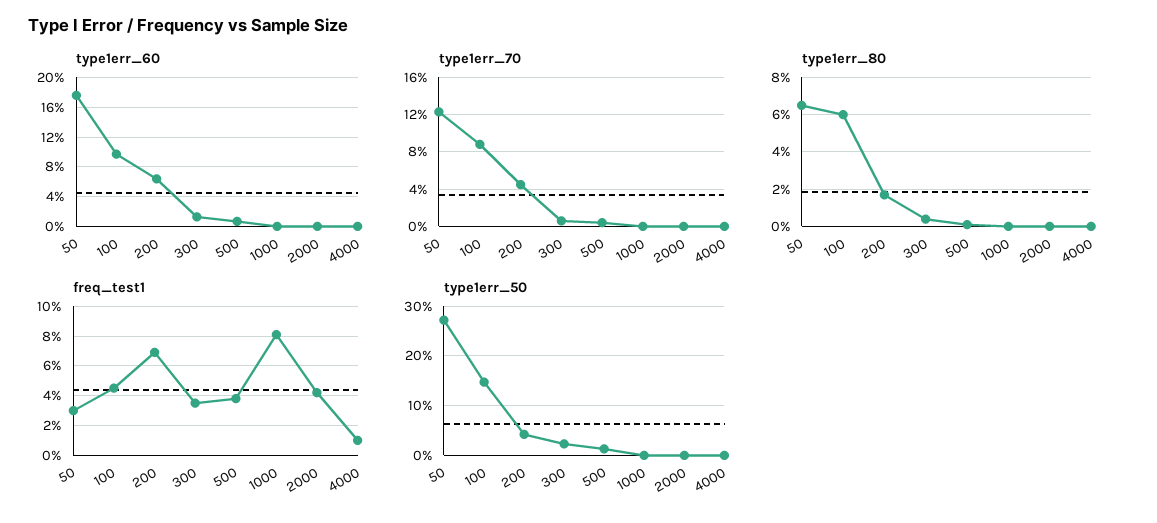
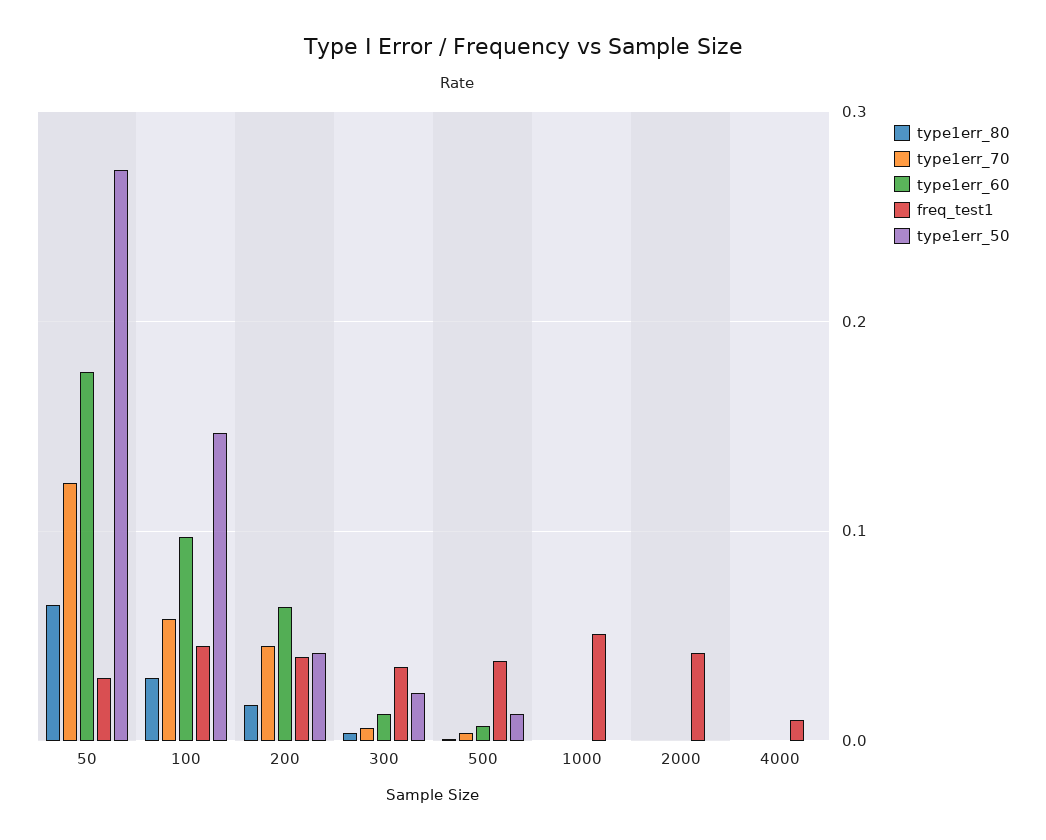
  {
    "type1err_60": {
      "50": 0.18,
      "100": 0.1,
      "200": 0.06,
      "300": 0.01,
      "500": 0.01,
      "1000": 0,
      "2000": 0,
      "4000": 0
    },
    "type1err_70": {
      "50": 0.12,
-     "100": 0.09,
+     "100": 0.06,
      "200": 0.05,
      "300": 0.01,
      "500": 0,
      "1000": 0,
      "2000": 0,
      "4000": 0
    },
    "type1err_80": {
      "50": 0.065,
-     "100": 0.06,
+     "100": 0.03,
      "200": 0.015,
      "300": 0.005,
      "500": 0,
      "1000": 0,
      "2000": 0,
      "4000": 0
    },
    "freq_test1": {
      "50": 0.03,
      "100": 0.045,
-     "200": 0.07,
+     "200": 0.04,
      "300": 0.035,
      "500": 0.04,
-     "1000": 0.08,
+     "1000": 0.05,
      "2000": 0.04,
      "4000": 0.01
    },
    "type1err_50": {
      "50": 0.27,
      "100": 0.15,
      "200": 0.04,
      "300": 0.02,
      "500": 0.01,
      "1000": 0,
      "2000": 0,
      "4000": 0
    }
  }

